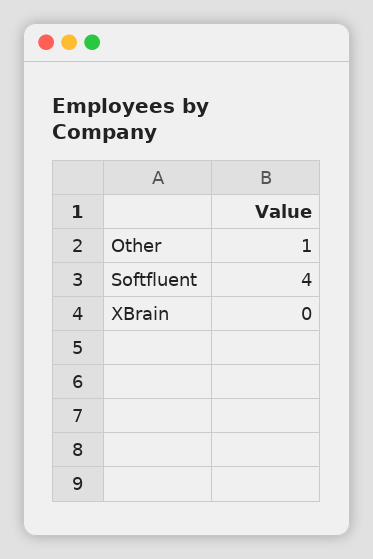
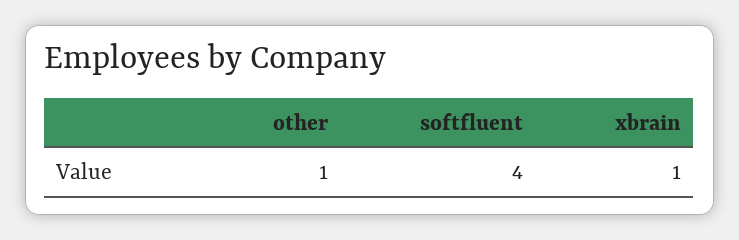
  {
    "Other": 1,
    "Softfluent": 4,
-   "XBrain": 0
+   "XBrain": 1
  }

